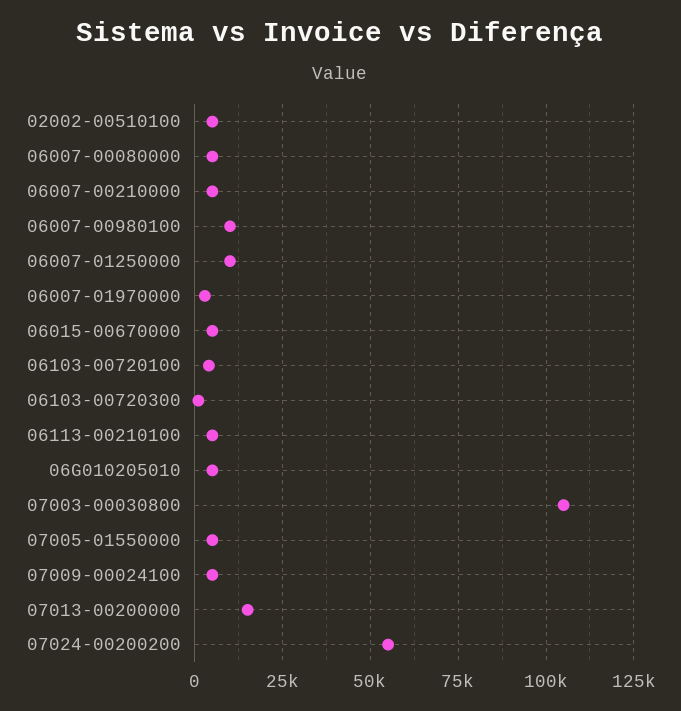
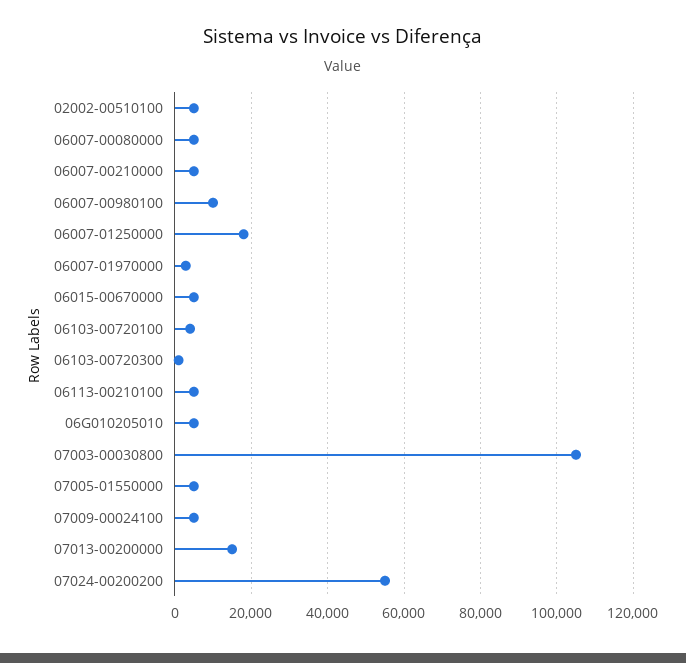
  {
    "02002-00510100": 6000,
    "06007-00080000": 6000,
    "06007-00210000": 6000,
    "06007-00980100": 10000,
-   "06007-01250000": 10000,
+   "06007-01250000": 18000,
    "06007-01970000": 2000,
    "06015-00670000": 6000,
    "06103-00720100": 4000,
    "06103-00720300": 2000,
    "06113-00210100": 6000,
    "06G010205010": 6000,
    "07003-00030800": 106000,
    "07005-01550000": 6000,
    "07009-00024100": 6000,
    "07013-00200000": 16000,
    "07024-00200200": 56000
  }

